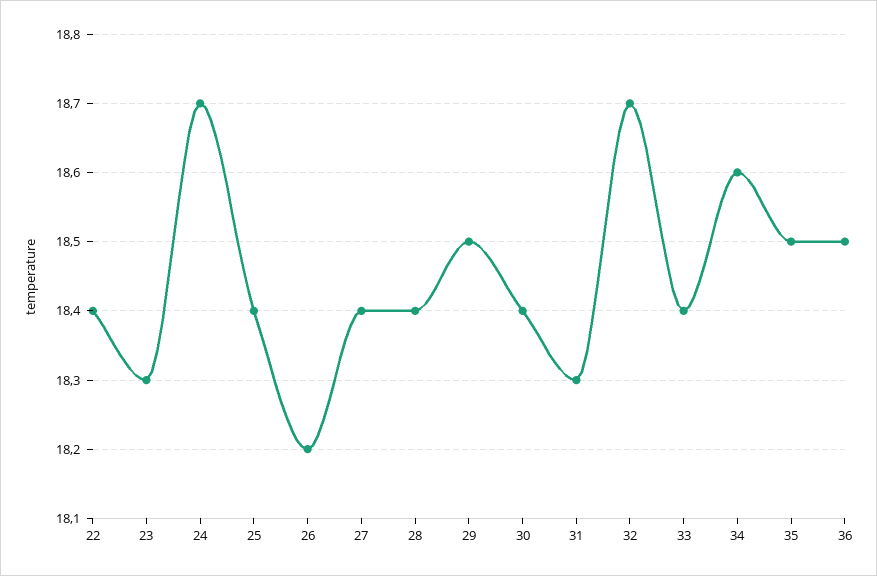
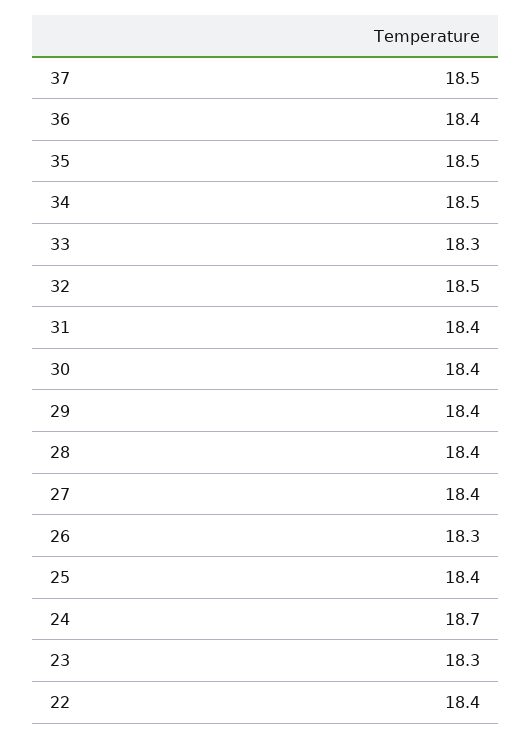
  {
    "22": 18.4,
    "23": 18.3,
    "24": 18.7,
    "25": 18.4,
-   "26": 18.2,
+   "26": 18.3,
    "27": 18.4,
    "28": 18.4,
-   "29": 18.5,
+   "29": 18.4,
    "30": 18.4,
-   "31": 18.3,
+   "31": 18.4,
-   "32": 18.7,
+   "32": 18.5,
-   "33": 18.4,
+   "33": 18.3,
-   "34": 18.6,
+   "34": 18.5,
    "35": 18.5,
-   "36": 18.5
+   "36": 18.4,
+   "37": 18.5
  }

